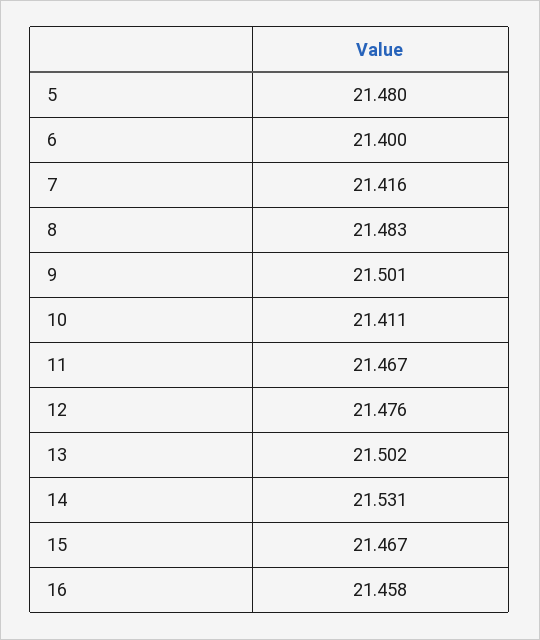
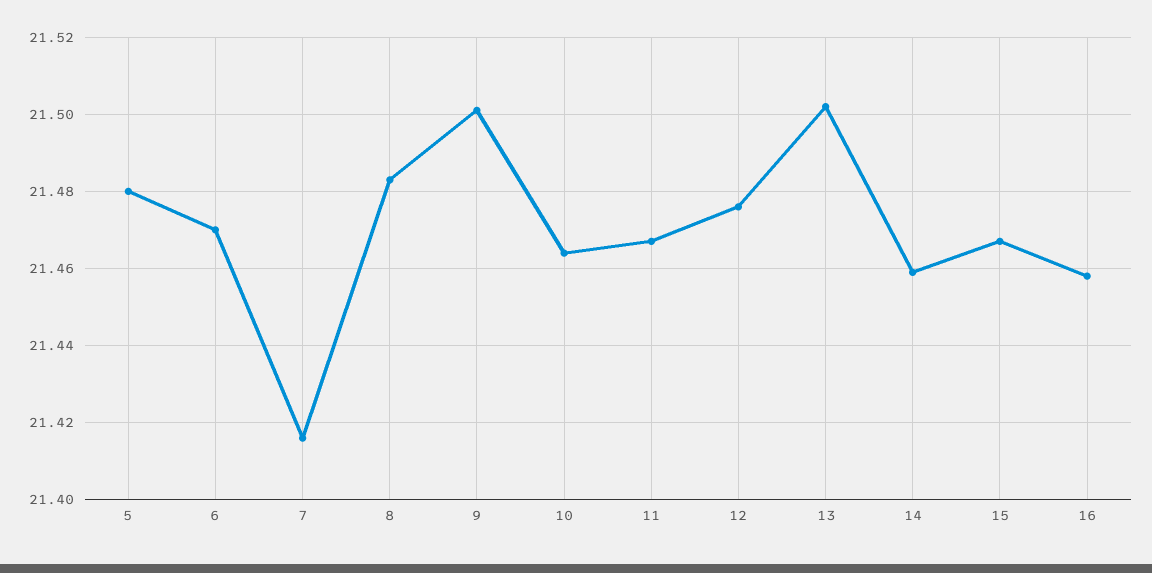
  {
    "5": 21.48,
-   "6": 21.4,
+   "6": 21.47,
    "7": 21.416,
    "8": 21.483,
    "9": 21.501,
-   "10": 21.411,
+   "10": 21.465,
    "11": 21.467,
    "12": 21.476,
    "13": 21.502,
-   "14": 21.531,
+   "14": 21.46,
    "15": 21.467,
    "16": 21.458
  }

